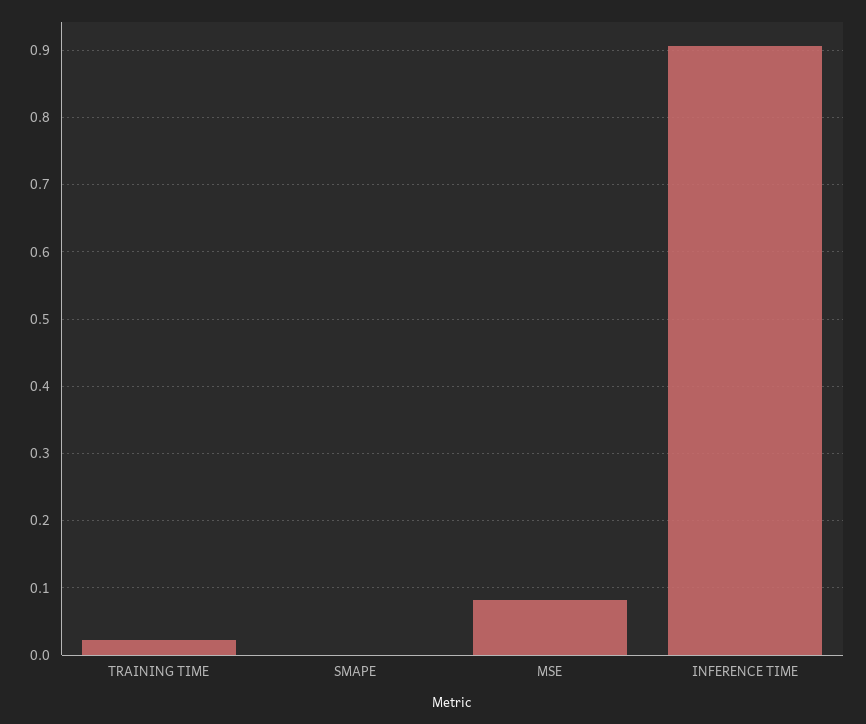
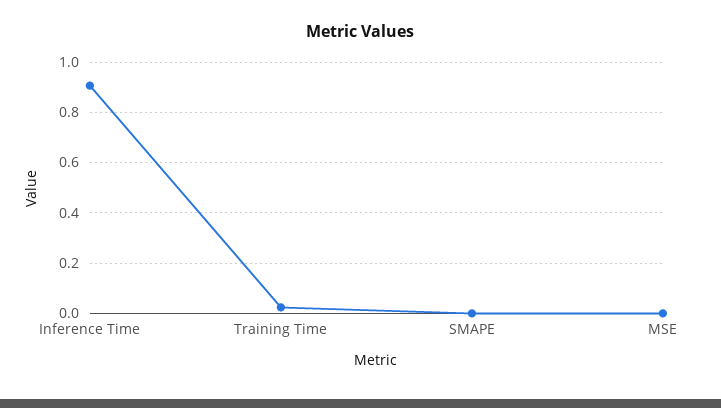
  {
    "TRAINING TIME": 0.02,
    "SMAPE": 0,
-   "MSE": 0.08,
+   "MSE": 0,
    "INFERENCE TIME": 0.91
  }

